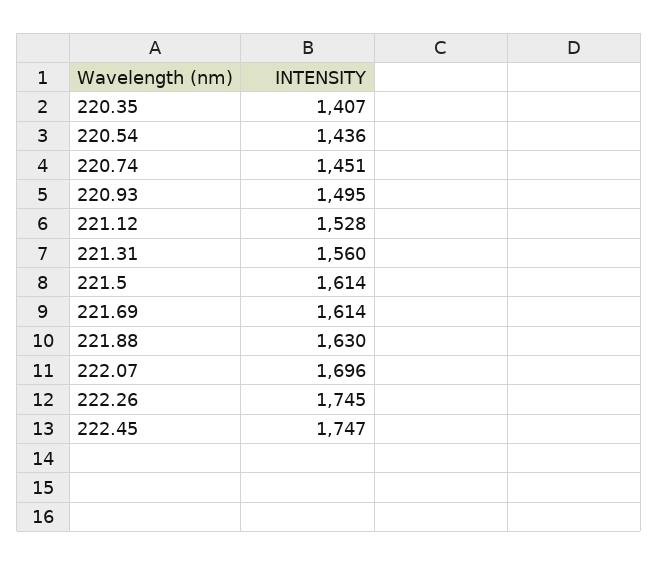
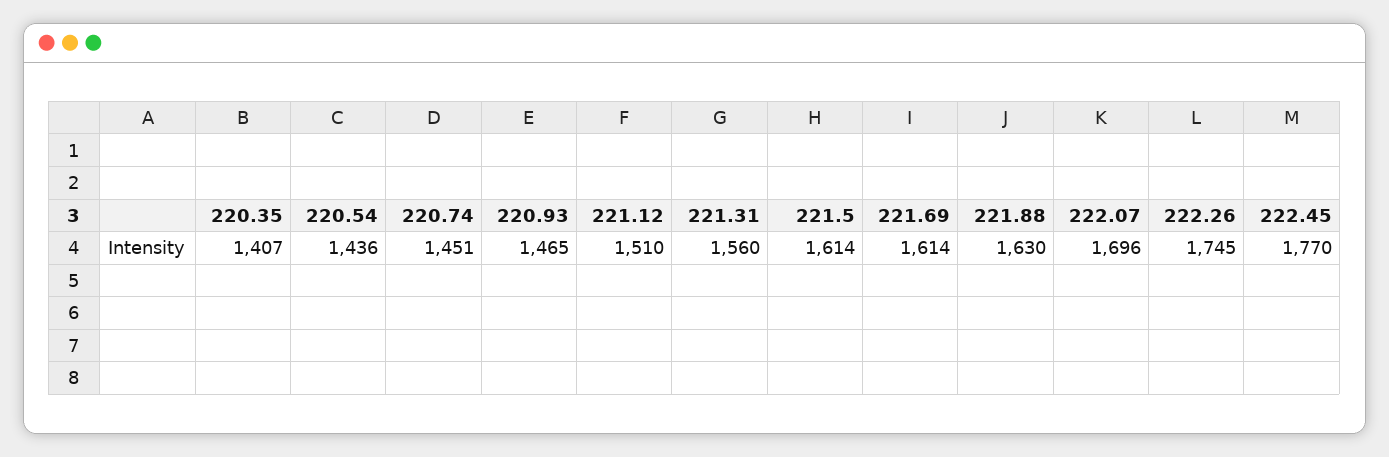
  {
    "220.35": 1407,
    "220.54": 1436,
    "220.74": 1451,
-   "220.93": 1495,
+   "220.93": 1465,
-   "221.12": 1528,
+   "221.12": 1510,
    "221.31": 1560,
    "221.5": 1614,
    "221.69": 1614,
    "221.88": 1630,
    "222.07": 1696,
    "222.26": 1745,
-   "222.45": 1747
+   "222.45": 1770
  }

